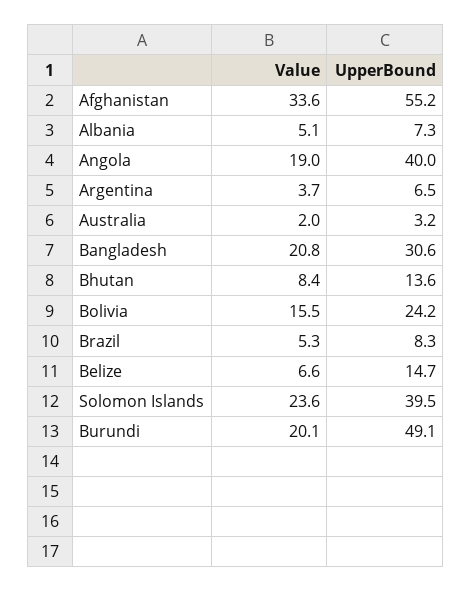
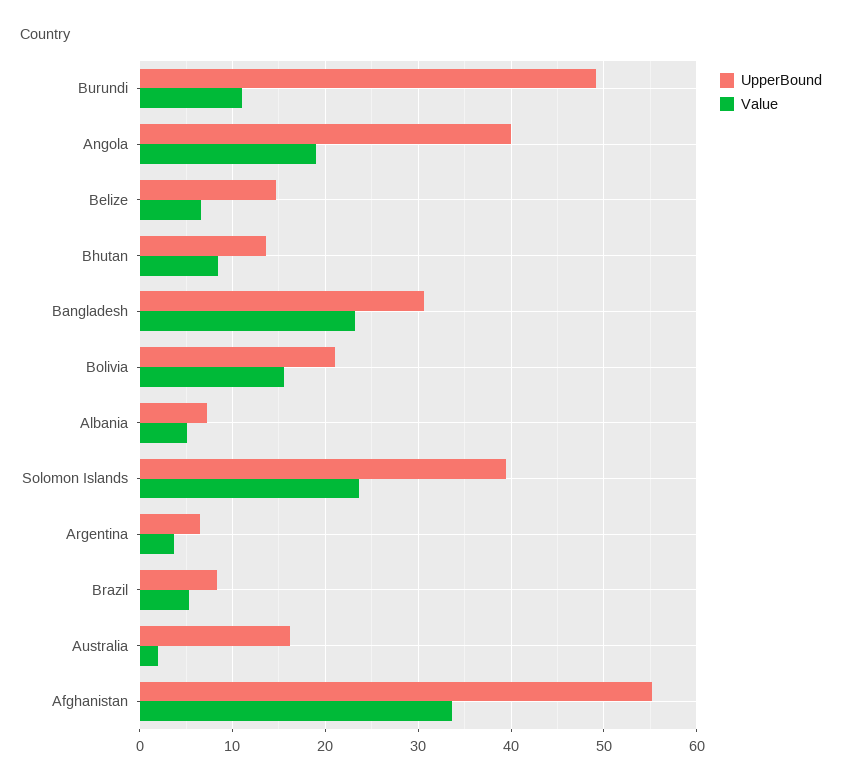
  {
    "Value": {
      "Afghanistan": 33.6,
      "Albania": 5.1,
      "Angola": 19,
      "Argentina": 3.7,
      "Australia": 2,
-     "Bangladesh": 20.8,
+     "Bangladesh": 23,
      "Bhutan": 8.4,
      "Bolivia": 15.5,
      "Brazil": 5.3,
      "Belize": 6.6,
      "Solomon Islands": 23.6,
-     "Burundi": 20.1
+     "Burundi": 11
    },
    "UpperBound": {
      "Afghanistan": 55.2,
      "Albania": 7.3,
      "Angola": 40,
      "Argentina": 6.5,
-     "Australia": 3.2,
+     "Australia": 16,
      "Bangladesh": 30.6,
      "Bhutan": 13.6,
-     "Bolivia": 24.2,
+     "Bolivia": 21,
      "Brazil": 8.3,
      "Belize": 14.7,
      "Solomon Islands": 39.5,
      "Burundi": 49.1
    }
  }

